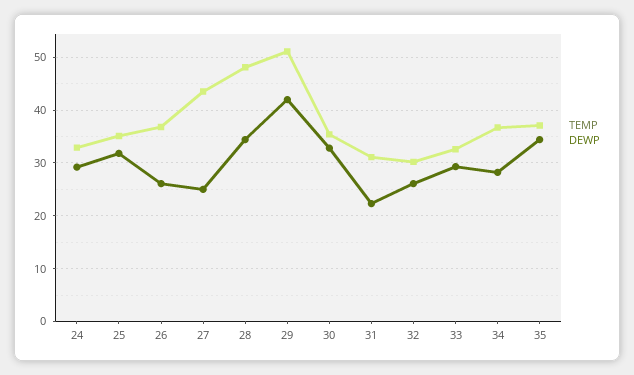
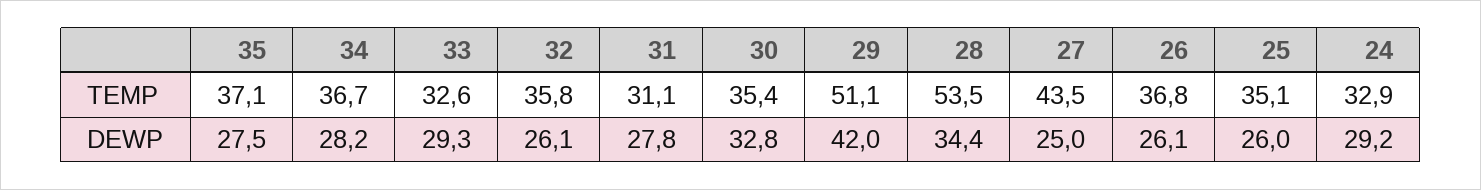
  {
    "TEMP": {
      "24": 32.9,
      "25": 35.1,
      "26": 36.8,
      "27": 43.5,
-     "28": 48,
+     "28": 53.5,
      "29": 51.1,
      "30": 35.4,
      "31": 31.1,
-     "32": 30,
+     "32": 35.8,
      "33": 32.6,
      "34": 36.7,
      "35": 37.1
    },
    "DEWP": {
      "24": 29.2,
-     "25": 32,
+     "25": 26,
      "26": 26.1,
      "27": 25,
      "28": 34.4,
      "29": 42,
      "30": 32.8,
-     "31": 22,
+     "31": 27.8,
      "32": 26.1,
      "33": 29.3,
      "34": 28.2,
-     "35": 34
+     "35": 27.5
    }
  }

